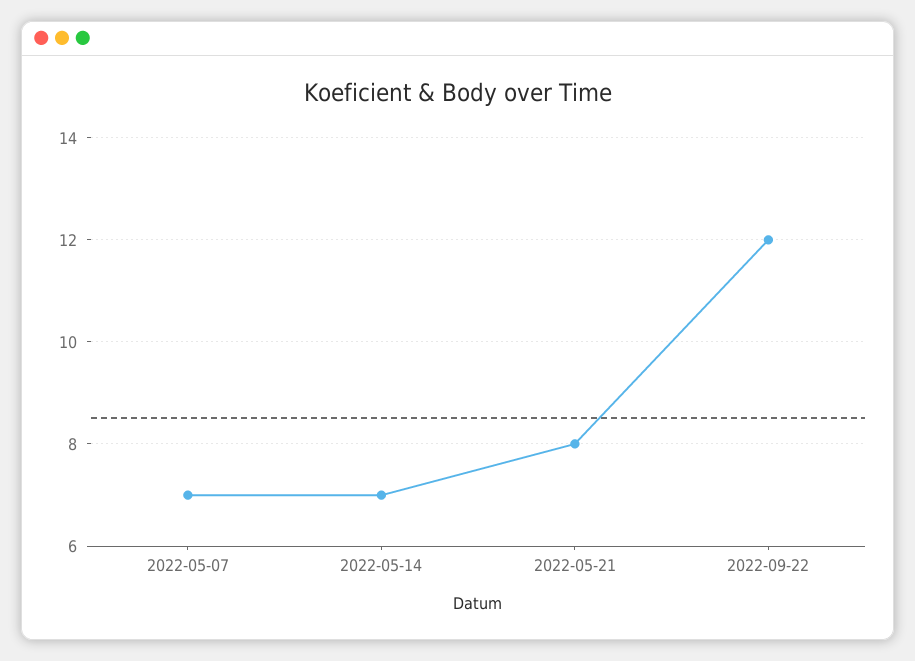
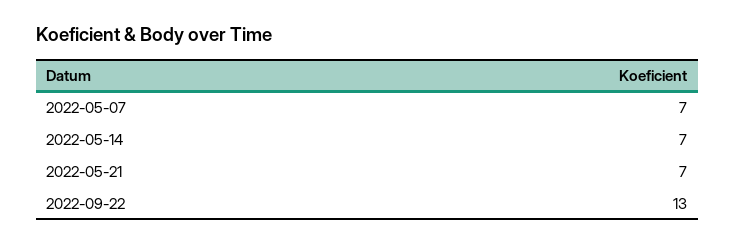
  {
    "2022-05-07": 7,
    "2022-05-14": 7,
-   "2022-05-21": 8,
+   "2022-05-21": 7,
-   "2022-09-22": 12
+   "2022-09-22": 13
  }

